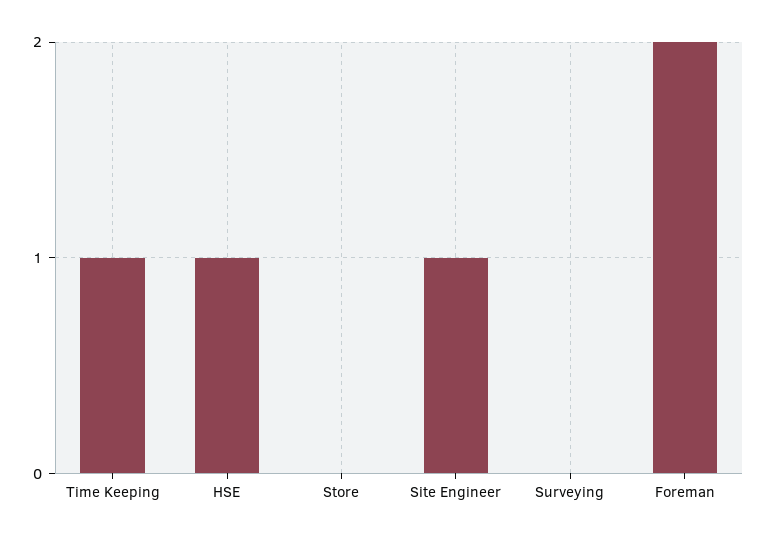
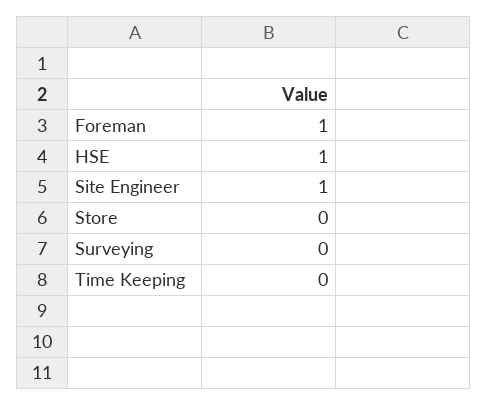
  {
-   "Time Keeping": 1,
+   "Time Keeping": 0,
    "HSE": 1,
    "Store": 0,
    "Site Engineer": 1,
    "Surveying": 0,
-   "Foreman": 2
+   "Foreman": 1
  }

